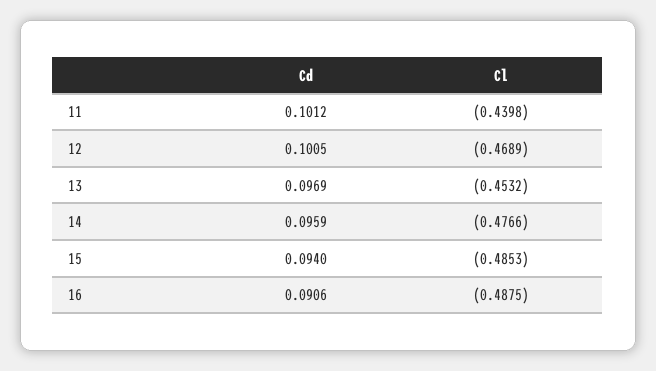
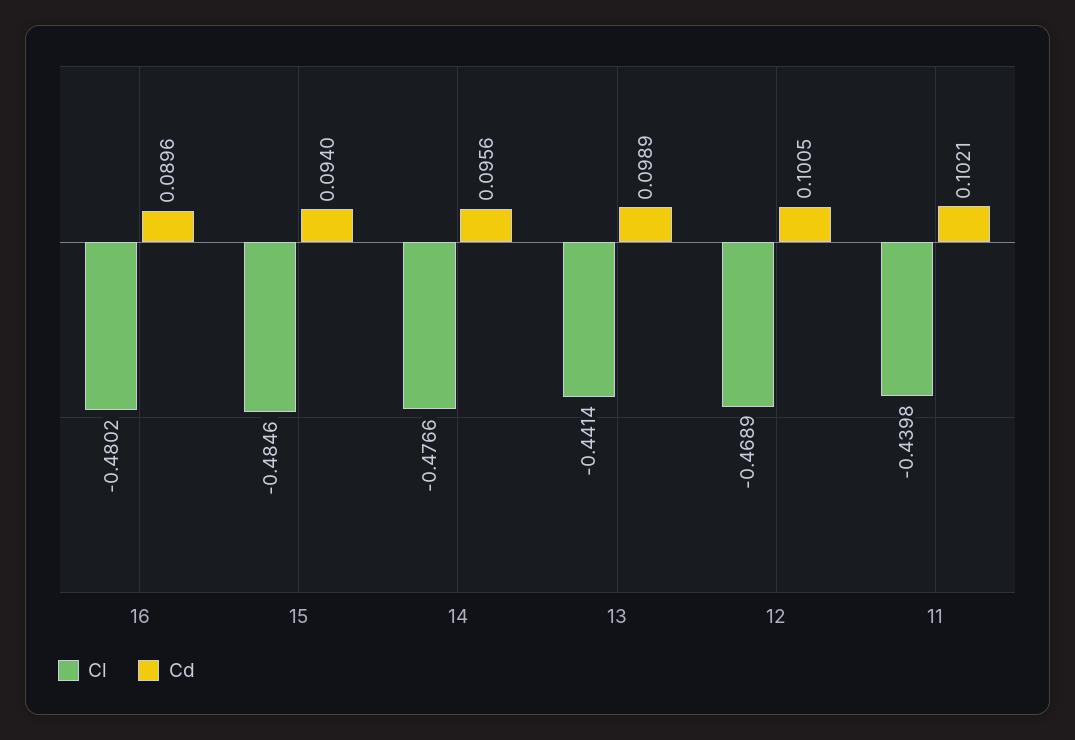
  {
    "Cd": {
-     "11": 0.1012,
+     "11": 0.1021,
      "12": 0.1005,
-     "13": 0.0969,
+     "13": 0.0989,
-     "14": 0.0959,
+     "14": 0.0956,
      "15": 0.094,
-     "16": 0.0906
+     "16": 0.0896
    },
    "Cl": {
      "11": -0.4398,
      "12": -0.4689,
-     "13": -0.4532,
+     "13": -0.4414,
      "14": -0.4766,
-     "15": -0.4853,
+     "15": -0.4846,
-     "16": -0.4875
+     "16": -0.4802
    }
  }

